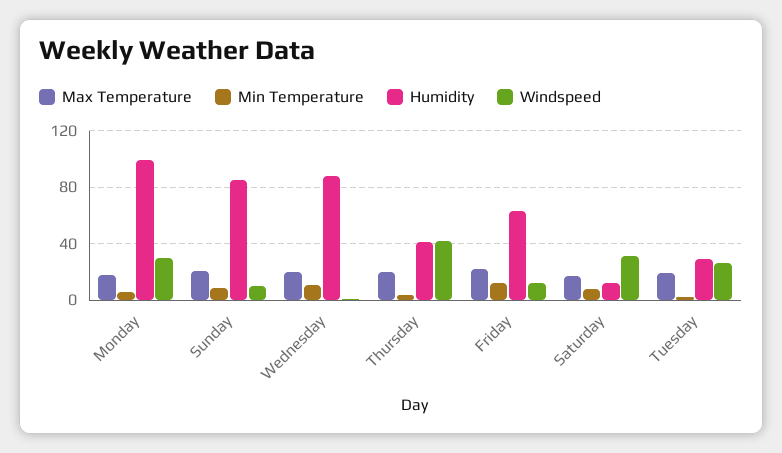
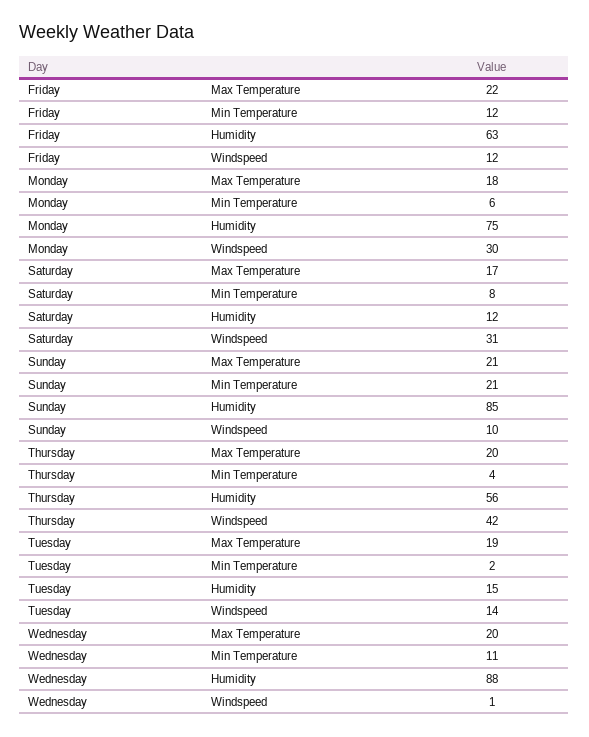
  {
    "Max Temperature": {
      "Monday": 18,
      "Sunday": 21,
      "Wednesday": 20,
      "Thursday": 20,
      "Friday": 22,
      "Saturday": 17,
      "Tuesday": 19
    },
    "Min Temperature": {
      "Monday": 6,
-     "Sunday": 10,
+     "Sunday": 21,
      "Wednesday": 11,
      "Thursday": 4,
      "Friday": 12,
      "Saturday": 8,
      "Tuesday": 2
    },
    "Humidity": {
-     "Monday": 100,
+     "Monday": 75,
      "Sunday": 85,
      "Wednesday": 88,
-     "Thursday": 40,
+     "Thursday": 56,
      "Friday": 63,
      "Saturday": 12,
-     "Tuesday": 30
+     "Tuesday": 15
    },
    "Windspeed": {
      "Monday": 30,
      "Sunday": 10,
      "Wednesday": 1,
      "Thursday": 42,
      "Friday": 12,
      "Saturday": 31,
-     "Tuesday": 25
+     "Tuesday": 14
    }
  }

